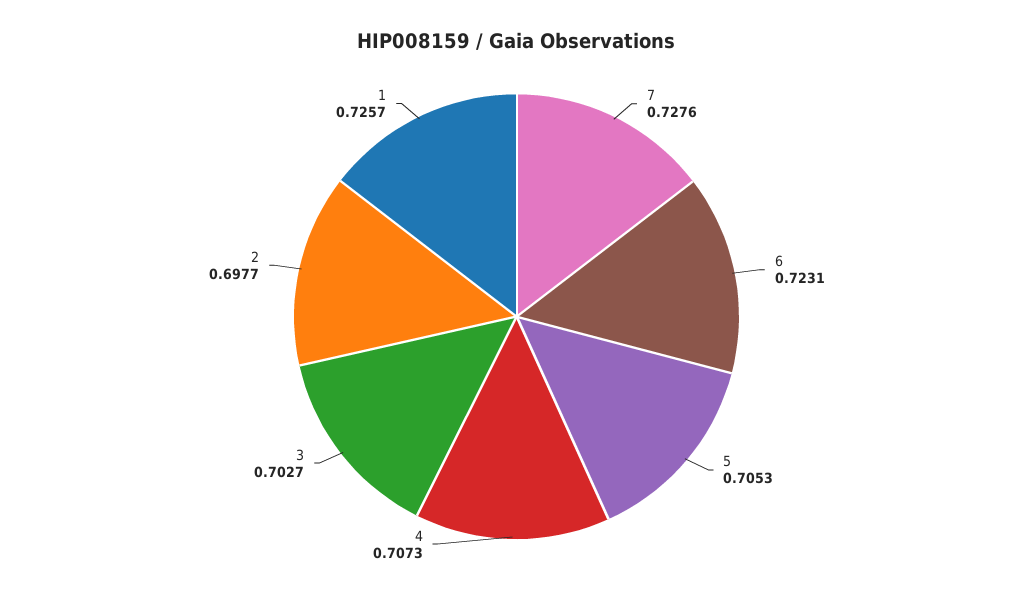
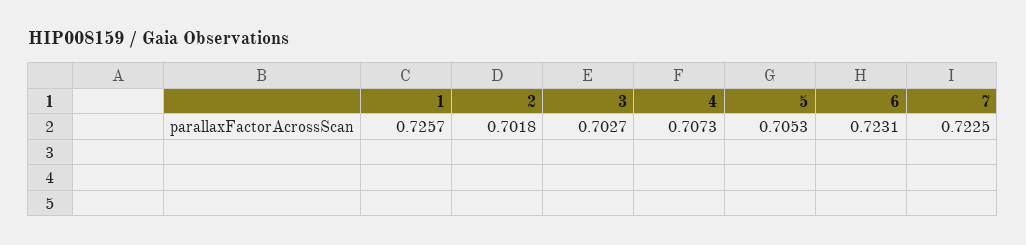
  {
-   "7": 0.7276,
+   "7": 0.7225,
    "6": 0.7231,
    "5": 0.7053,
    "4": 0.7073,
    "3": 0.7027,
-   "2": 0.6977,
+   "2": 0.7018,
    "1": 0.7257
  }

